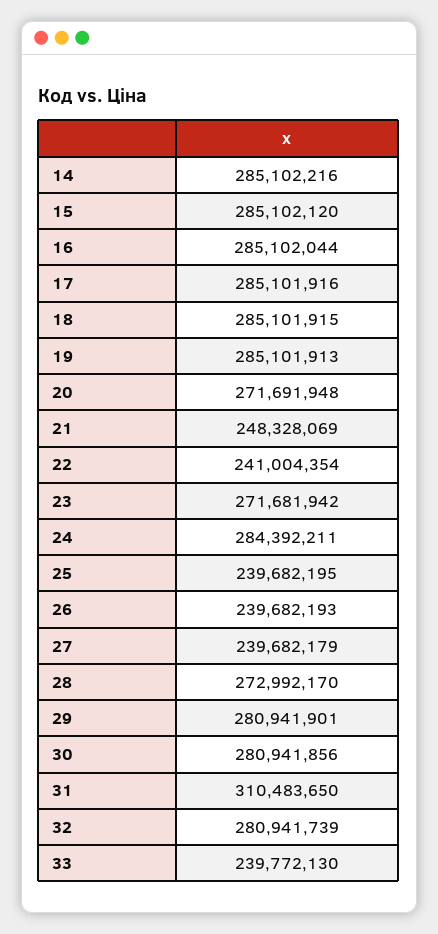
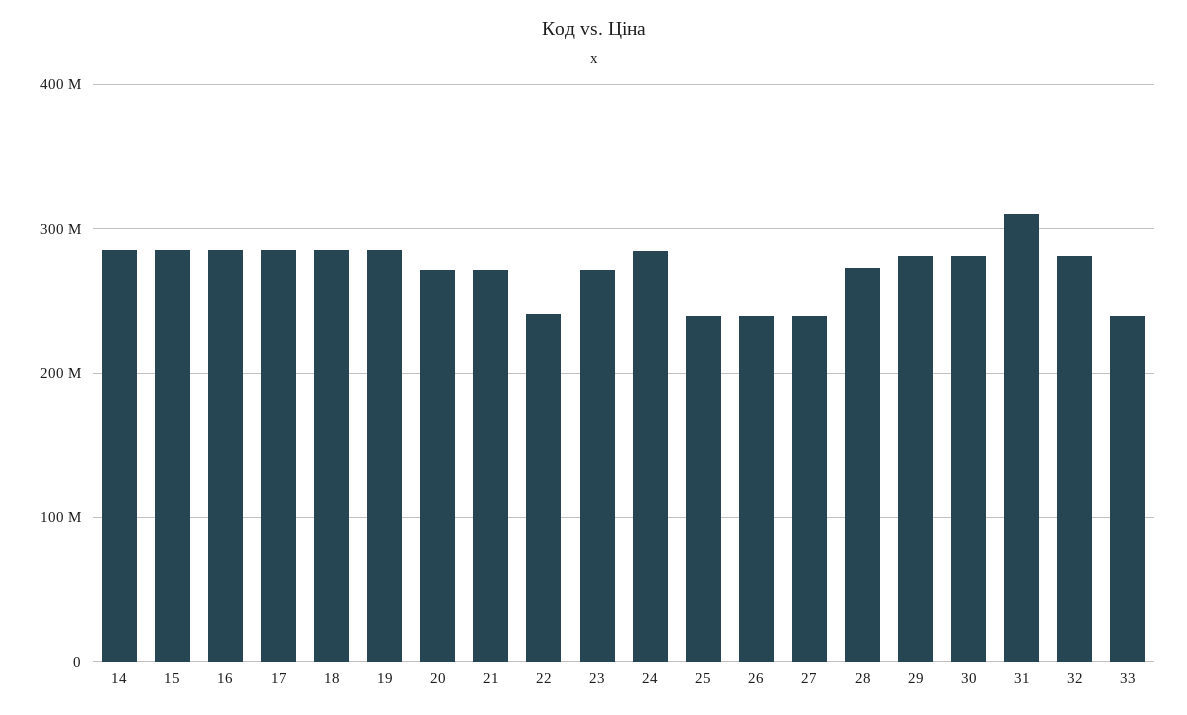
  {
    "14": 285102216,
    "15": 285102120,
    "16": 285102044,
    "17": 285101916,
    "18": 285101915,
    "19": 285101913,
    "20": 271691948,
-   "21": 248328069,
+   "21": 270000000,
    "22": 241004354,
    "23": 271681942,
    "24": 284392211,
    "25": 239682195,
    "26": 239682193,
    "27": 239682179,
    "28": 272992170,
    "29": 280941901,
    "30": 280941856,
    "31": 310483650,
    "32": 280941739,
    "33": 239772130
  }

